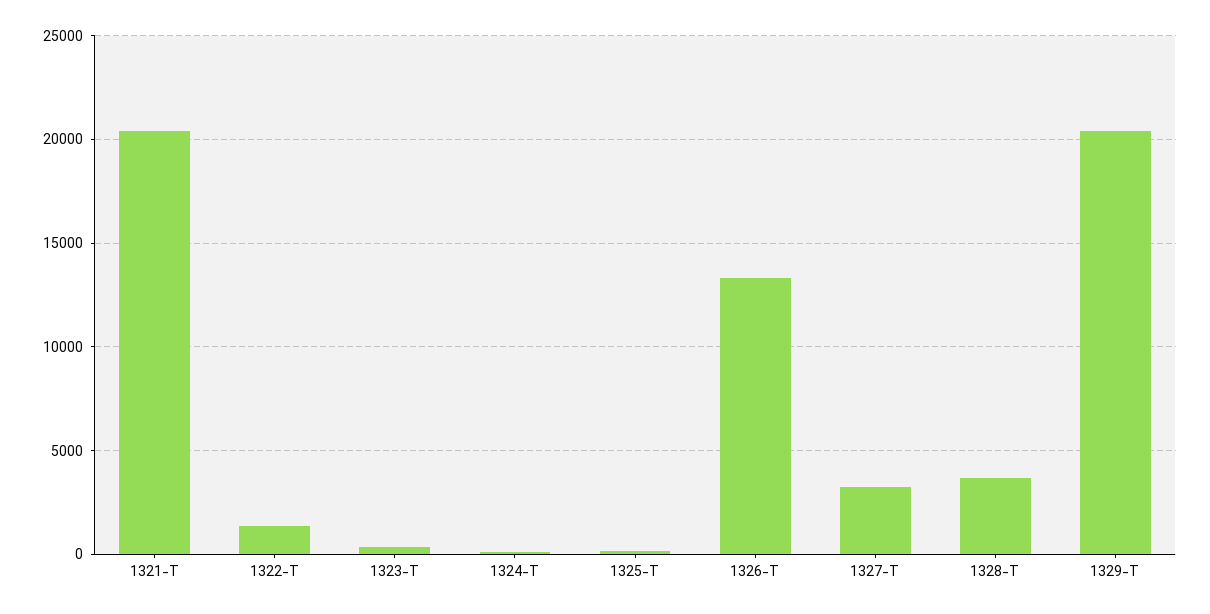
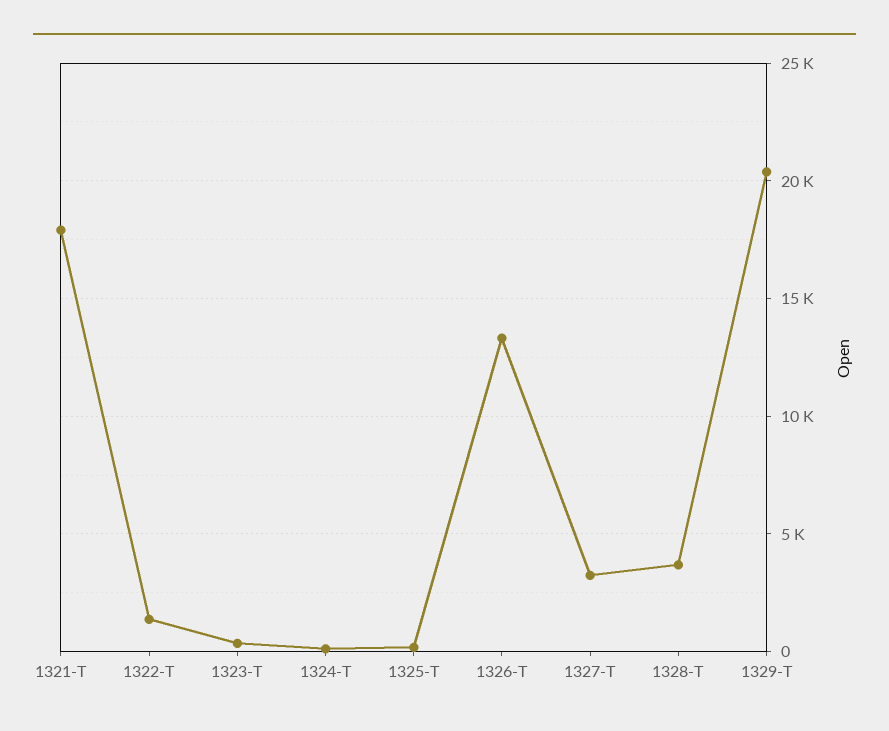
  {
-   "1321-T": 20500,
+   "1321-T": 18000,
    "1322-T": 1500,
    "1323-T": 500,
    "1324-T": 0,
    "1325-T": 0,
    "1326-T": 13500,
    "1327-T": 3000,
    "1328-T": 3500,
    "1329-T": 20500
  }

